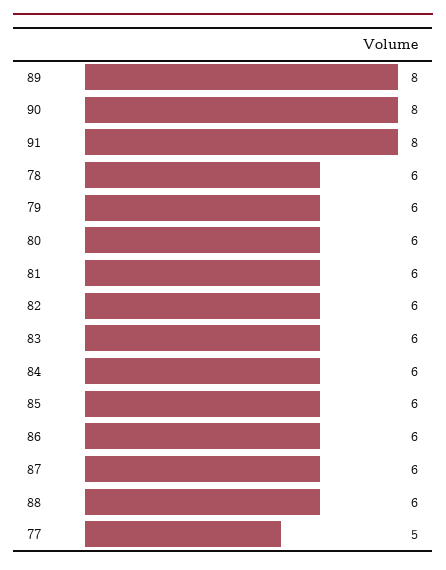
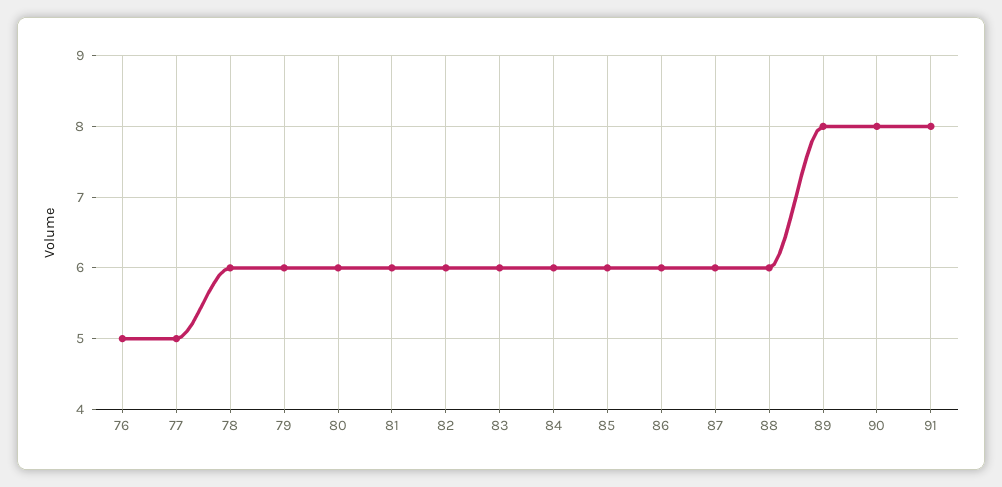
  {
    "89": 8,
    "90": 8,
    "91": 8,
    "78": 6,
    "79": 6,
    "80": 6,
    "81": 6,
    "82": 6,
    "83": 6,
    "84": 6,
    "85": 6,
    "86": 6,
    "87": 6,
    "88": 6,
-   "77": 5
+   "77": 5,
+   "76": 5
  }

